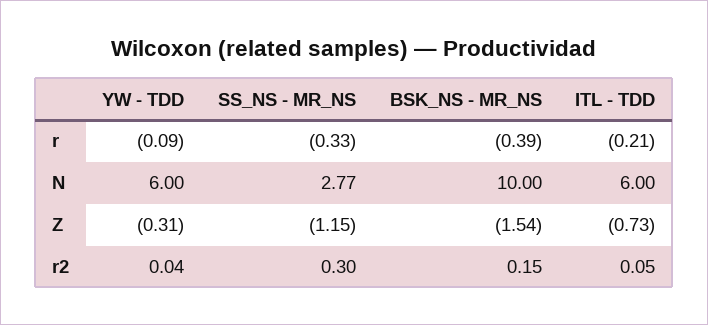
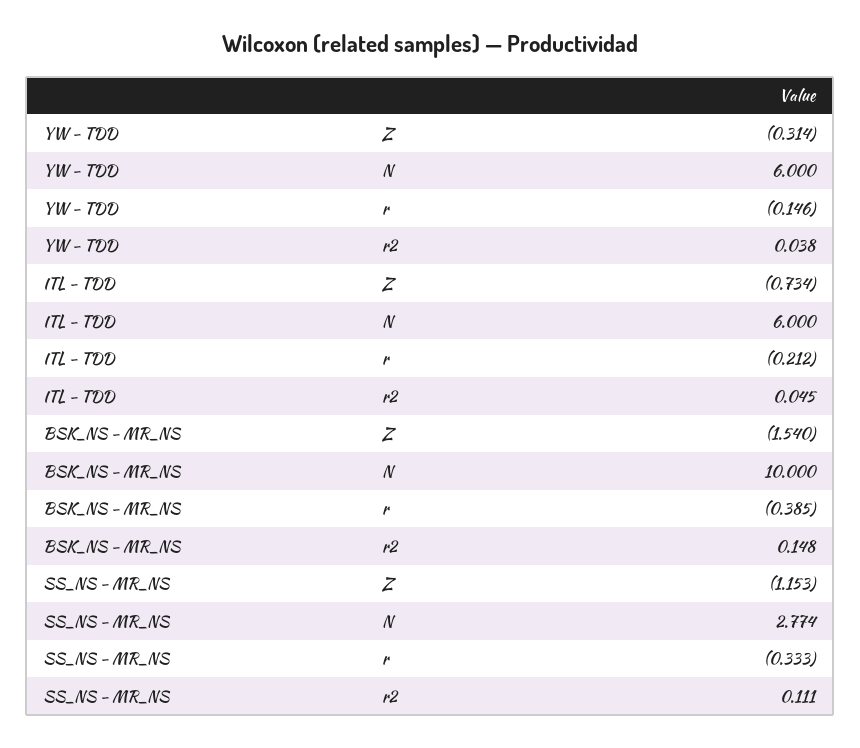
  {
    "YW - TDD": {
-     "r": -0.09,
+     "r": -0.146,
      "N": 6,
      "Z": -0.314,
      "r2": 0.038
    },
    "SS_NS - MR_NS": {
      "r": -0.333,
      "N": 2.774,
      "Z": -1.153,
-     "r2": 0.3
+     "r2": 0.111
    },
    "BSK_NS - MR_NS": {
      "r": -0.385,
      "N": 10,
      "Z": -1.54,
      "r2": 0.148
    },
    "ITL - TDD": {
      "r": -0.212,
      "N": 6,
      "Z": -0.734,
      "r2": 0.045
    }
  }

